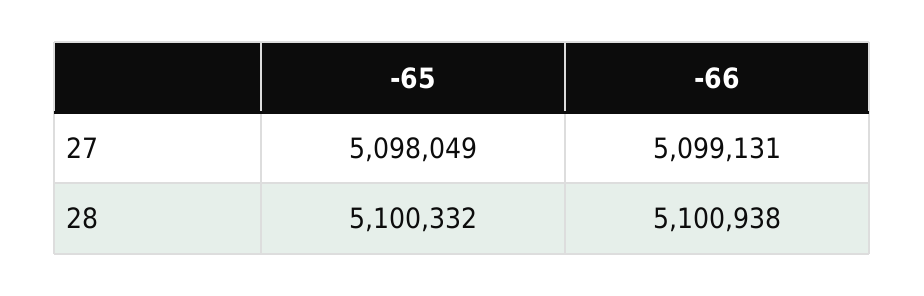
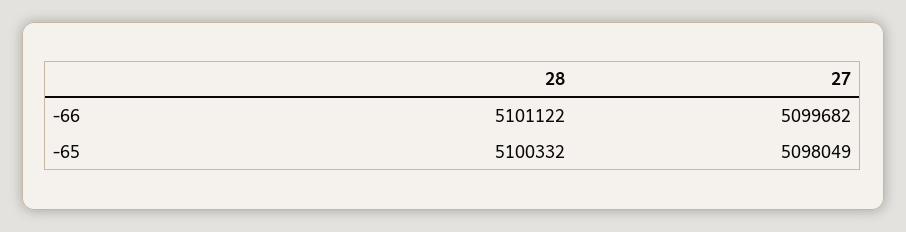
  {
    "-65": {
      "27": 5098049,
      "28": 5100332
    },
    "-66": {
-     "27": 5099131,
+     "27": 5099682,
-     "28": 5100938
+     "28": 5101122
    }
  }

